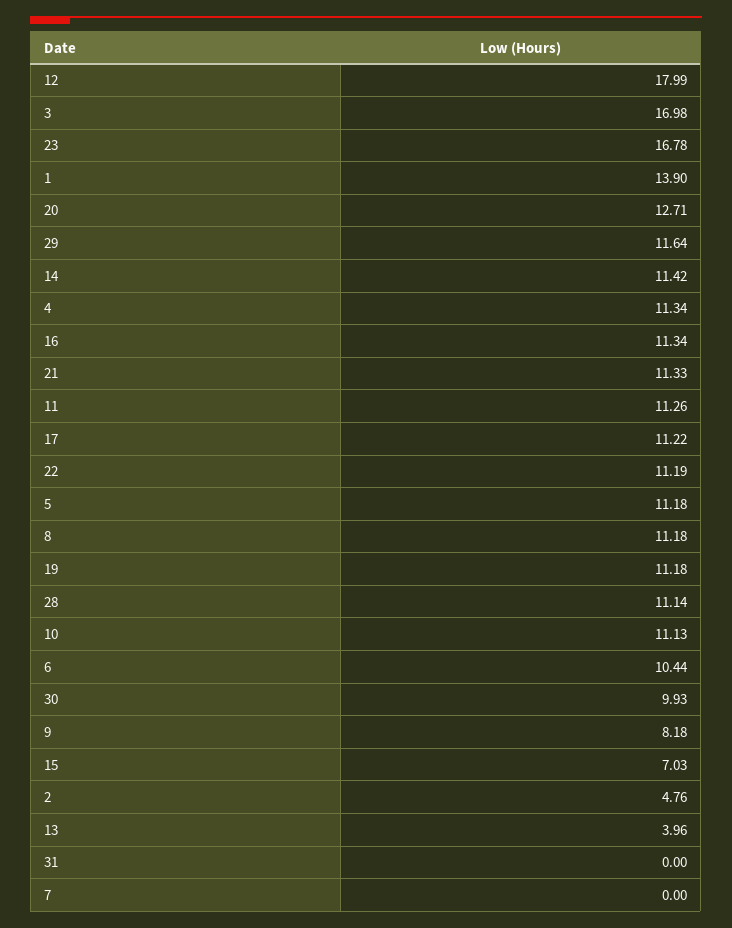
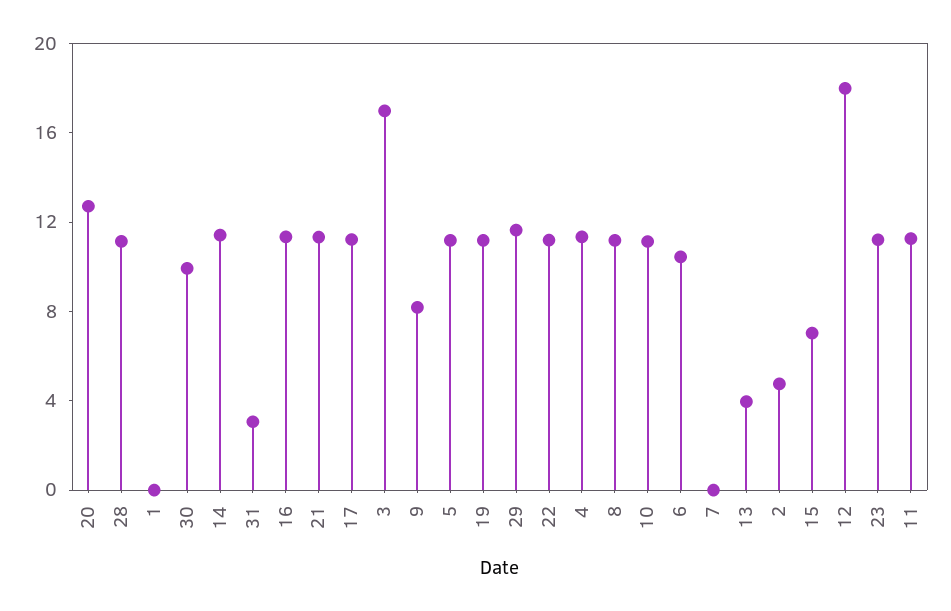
  {
    "12": 17.99,
    "3": 16.98,
-   "23": 16.78,
+   "23": 11,
-   "1": 13.9,
+   "1": 0,
    "20": 12.71,
    "29": 11.64,
    "14": 11.42,
    "4": 11.34,
    "16": 11.34,
    "21": 11.33,
    "11": 11.26,
    "17": 11.22,
    "22": 11.19,
    "5": 11.18,
    "8": 11.18,
    "19": 11.18,
    "28": 11.14,
    "10": 11.13,
    "6": 10.44,
    "30": 9.93,
    "9": 8.18,
    "15": 7.03,
    "2": 4.76,
    "13": 3.96,
-   "31": 0,
+   "31": 3,
    "7": 0
  }

